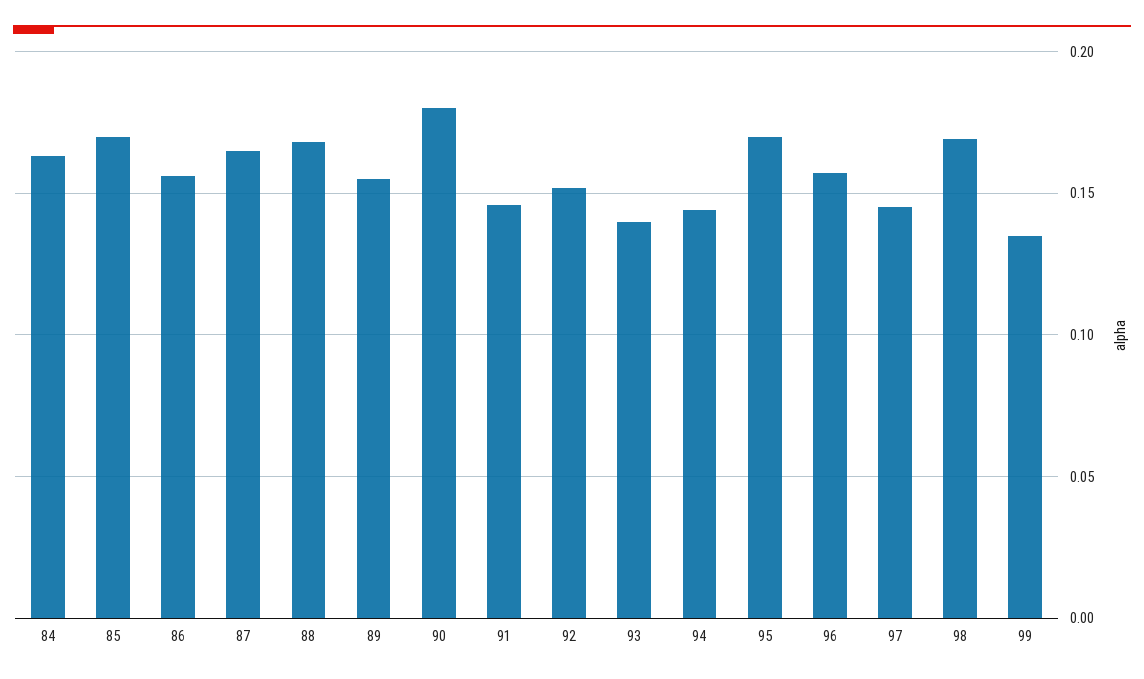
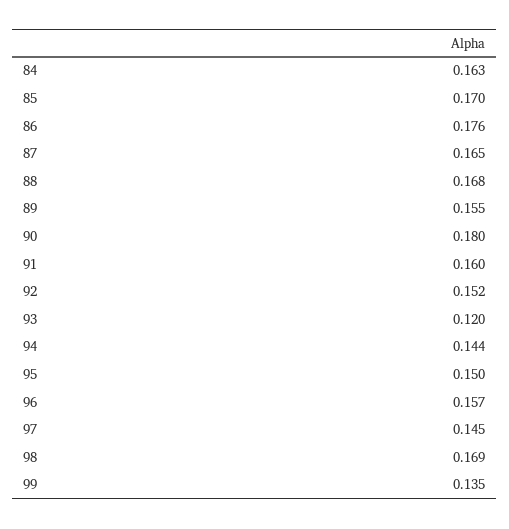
  {
    "84": 0.163,
    "85": 0.17,
-   "86": 0.155,
+   "86": 0.176,
    "87": 0.165,
    "88": 0.168,
    "89": 0.155,
    "90": 0.18,
-   "91": 0.145,
+   "91": 0.16,
    "92": 0.152,
-   "93": 0.14,
+   "93": 0.12,
    "94": 0.144,
-   "95": 0.17,
+   "95": 0.15,
    "96": 0.157,
    "97": 0.145,
    "98": 0.169,
    "99": 0.135
  }

